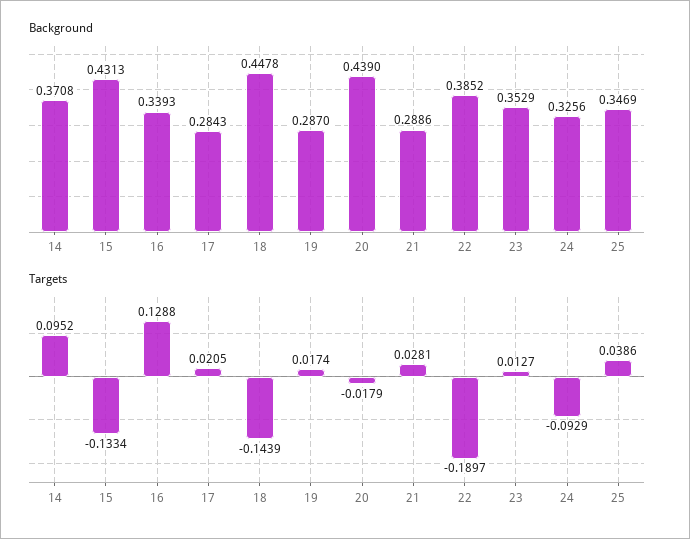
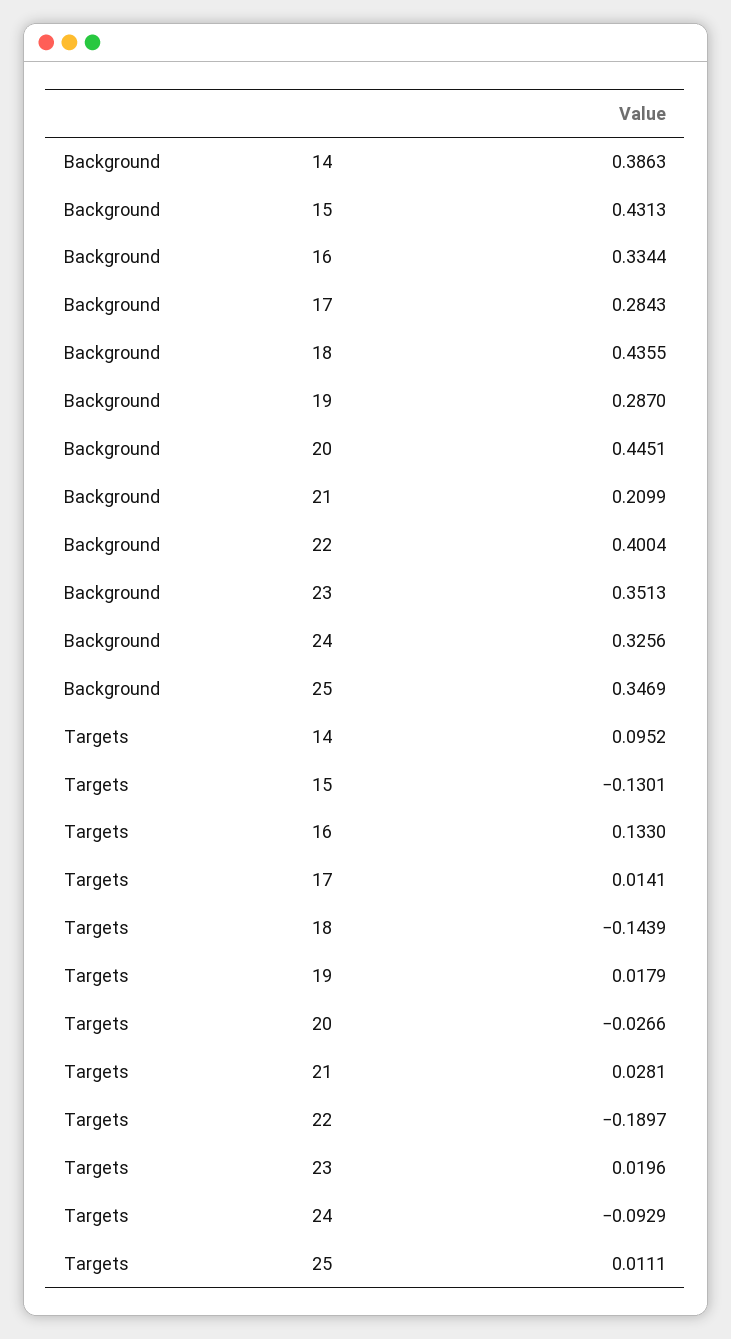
  {
    "Background": {
-     "14": 0.3708,
+     "14": 0.3863,
      "15": 0.4313,
-     "16": 0.3393,
+     "16": 0.3344,
      "17": 0.2843,
-     "18": 0.4478,
+     "18": 0.4355,
      "19": 0.287,
-     "20": 0.439,
+     "20": 0.4451,
-     "21": 0.2886,
+     "21": 0.2099,
-     "22": 0.3852,
+     "22": 0.4004,
-     "23": 0.3529,
+     "23": 0.3513,
      "24": 0.3256,
      "25": 0.3469
    },
    "Targets": {
      "14": 0.0952,
-     "15": -0.1334,
+     "15": -0.1301,
-     "16": 0.1288,
+     "16": 0.133,
-     "17": 0.0205,
+     "17": 0.0141,
      "18": -0.1439,
-     "19": 0.0174,
+     "19": 0.0179,
-     "20": -0.0179,
+     "20": -0.0266,
      "21": 0.0281,
      "22": -0.1897,
-     "23": 0.0127,
+     "23": 0.0196,
      "24": -0.0929,
-     "25": 0.0386
+     "25": 0.0111
    }
  }

